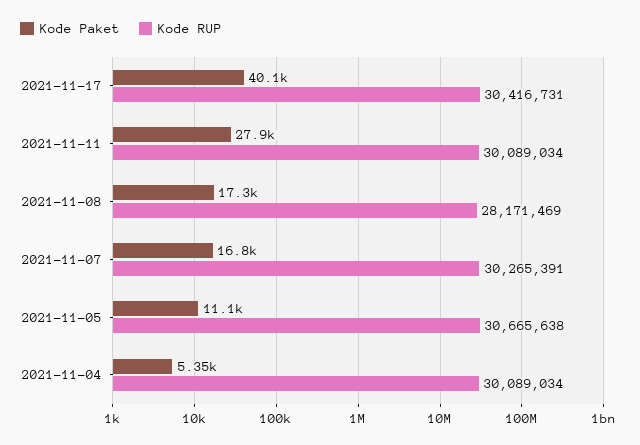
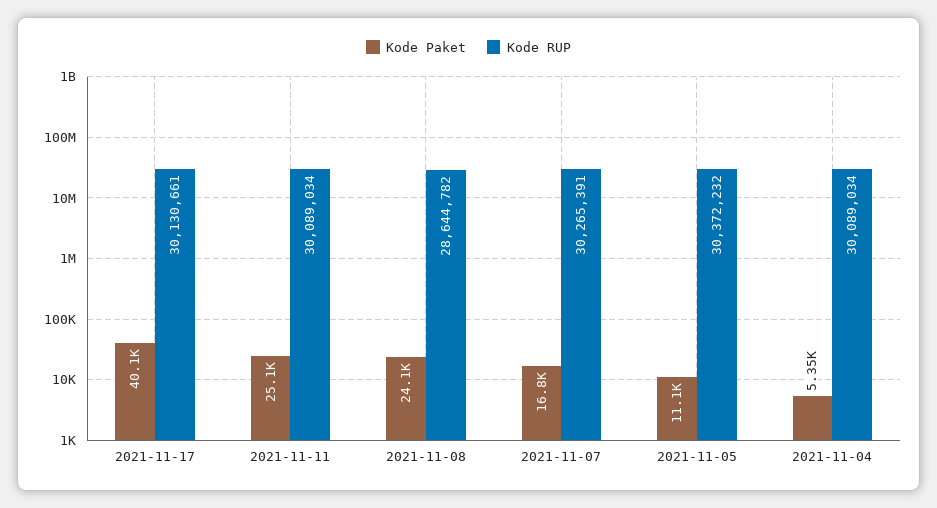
  {
    "Kode Paket": {
      "2021-11-17": 40100,
-     "2021-11-11": 27900,
+     "2021-11-11": 25100,
-     "2021-11-08": 17300,
+     "2021-11-08": 24100,
      "2021-11-07": 16800,
      "2021-11-05": 11100,
      "2021-11-04": 5350
    },
    "Kode RUP": {
-     "2021-11-17": 30416731,
+     "2021-11-17": 30130661,
      "2021-11-11": 30089034,
-     "2021-11-08": 28171469,
+     "2021-11-08": 28644782,
      "2021-11-07": 30265391,
-     "2021-11-05": 30665638,
+     "2021-11-05": 30372232,
      "2021-11-04": 30089034
    }
  }

